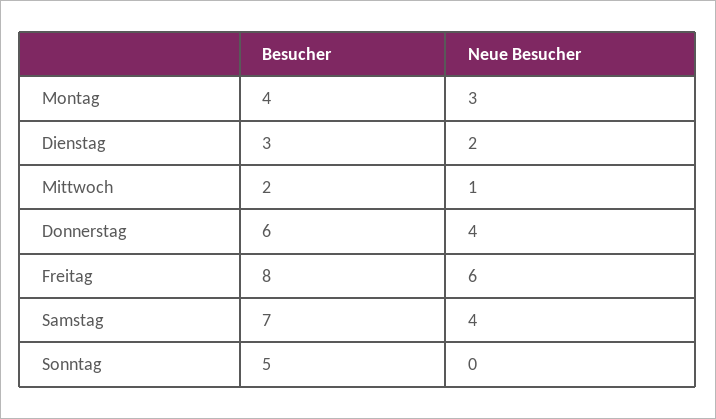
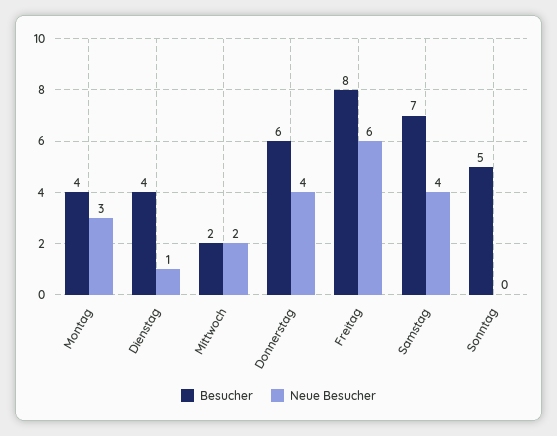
  {
    "Besucher": {
      "Montag": 4,
-     "Dienstag": 3,
+     "Dienstag": 4,
      "Mittwoch": 2,
      "Donnerstag": 6,
      "Freitag": 8,
      "Samstag": 7,
      "Sonntag": 5
    },
    "Neue Besucher": {
      "Montag": 3,
-     "Dienstag": 2,
+     "Dienstag": 1,
-     "Mittwoch": 1,
+     "Mittwoch": 2,
      "Donnerstag": 4,
      "Freitag": 6,
      "Samstag": 4,
      "Sonntag": 0
    }
  }

